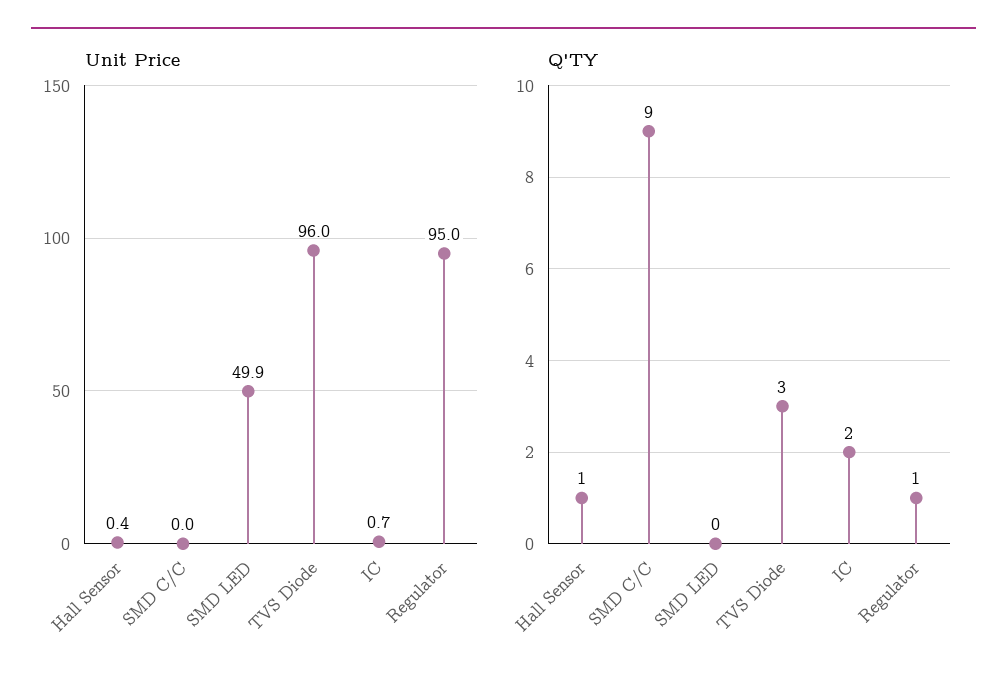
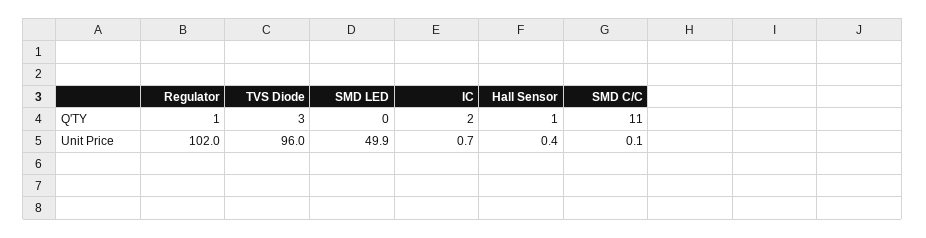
  {
    "Unit Price": {
      "Hall Sensor": 0.4,
-     "SMD C/C": 0,
+     "SMD C/C": 0.1,
      "SMD LED": 49.9,
      "TVS Diode": 96,
      "IC": 0.7,
-     "Regulator": 95
+     "Regulator": 102
    },
    "Q'TY": {
      "Hall Sensor": 1,
-     "SMD C/C": 9,
+     "SMD C/C": 11,
      "SMD LED": 0,
      "TVS Diode": 3,
      "IC": 2,
      "Regulator": 1
    }
  }

